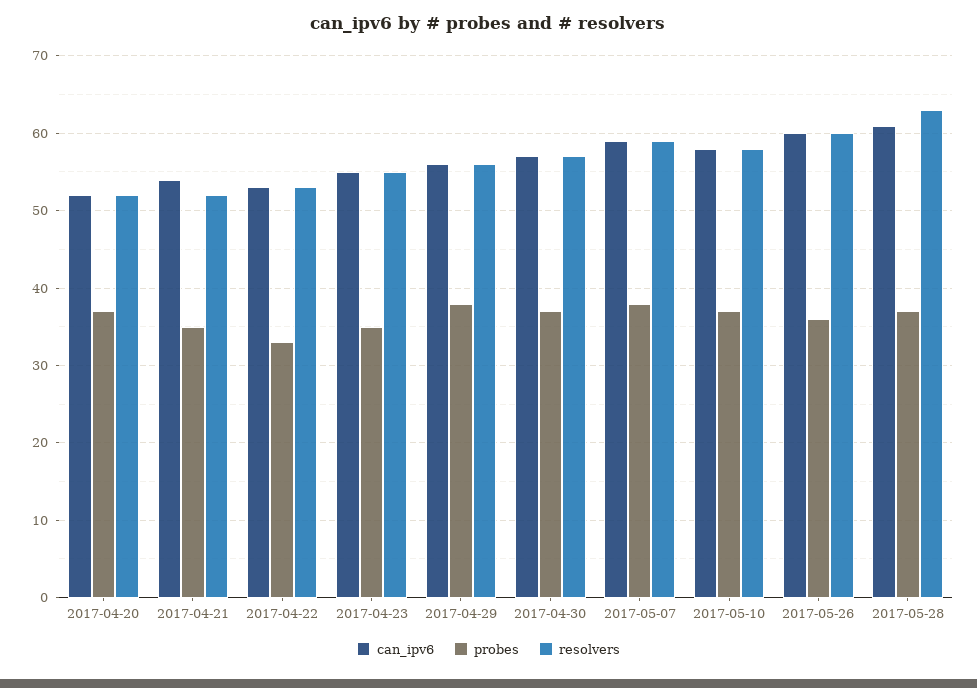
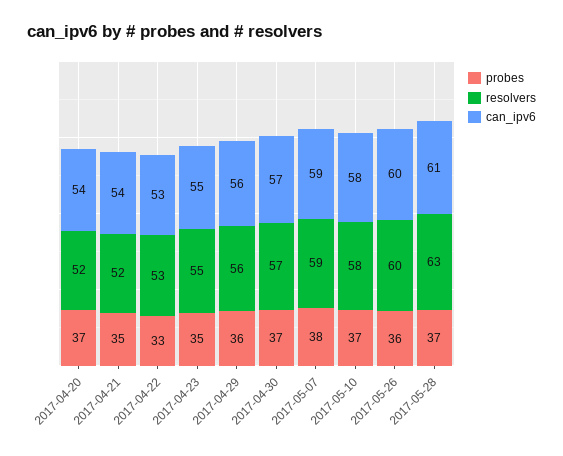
  {
    "can_ipv6": {
-     "2017-04-20": 52,
+     "2017-04-20": 54,
      "2017-04-21": 54,
      "2017-04-22": 53,
      "2017-04-23": 55,
      "2017-04-29": 56,
      "2017-04-30": 57,
      "2017-05-07": 59,
      "2017-05-10": 58,
      "2017-05-26": 60,
      "2017-05-28": 61
    },
    "probes": {
      "2017-04-20": 37,
      "2017-04-21": 35,
      "2017-04-22": 33,
      "2017-04-23": 35,
-     "2017-04-29": 38,
+     "2017-04-29": 36,
      "2017-04-30": 37,
      "2017-05-07": 38,
      "2017-05-10": 37,
      "2017-05-26": 36,
      "2017-05-28": 37
    },
    "resolvers": {
      "2017-04-20": 52,
      "2017-04-21": 52,
      "2017-04-22": 53,
      "2017-04-23": 55,
      "2017-04-29": 56,
      "2017-04-30": 57,
      "2017-05-07": 59,
      "2017-05-10": 58,
      "2017-05-26": 60,
      "2017-05-28": 63
    }
  }

